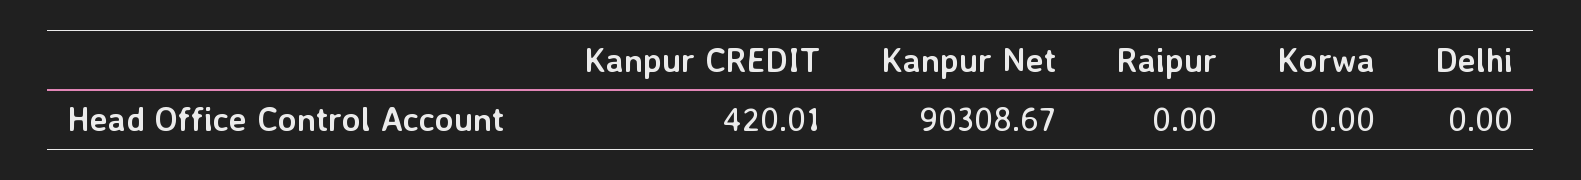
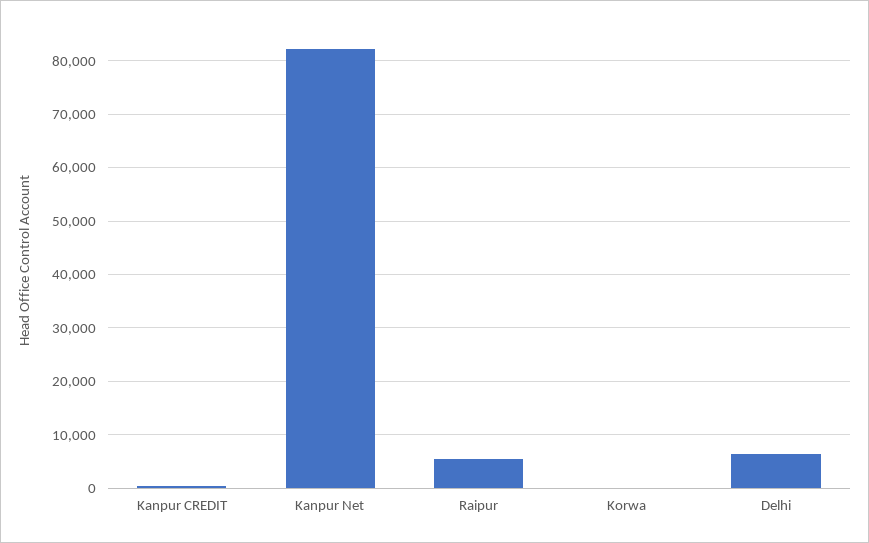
  {
    "Kanpur CREDIT": 420.01,
-   "Kanpur Net": 90308.67,
+   "Kanpur Net": 82000,
-   "Raipur": 0,
+   "Raipur": 6000,
    "Korwa": 0,
-   "Delhi": 0
+   "Delhi": 6000
  }

